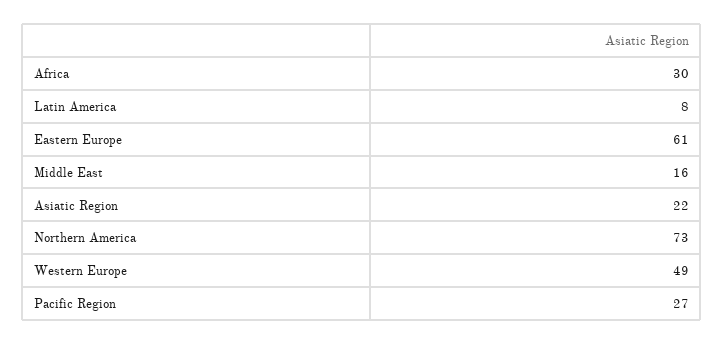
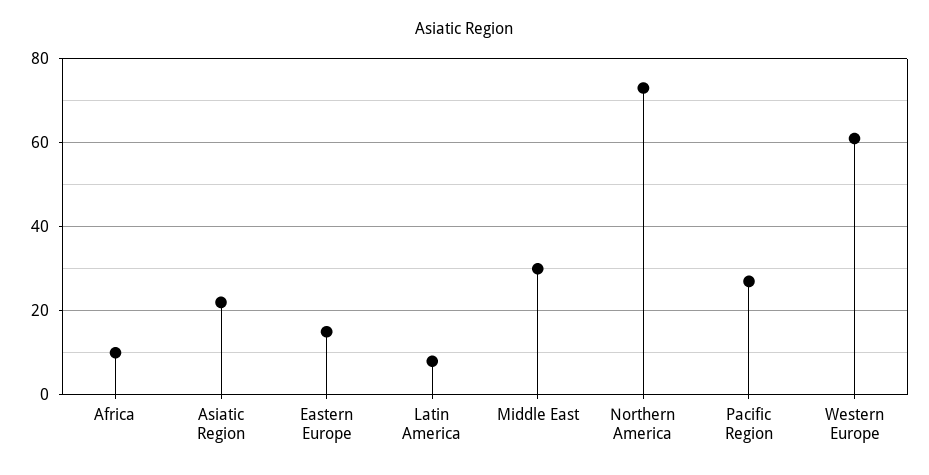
  {
-   "Africa": 30,
+   "Africa": 10,
    "Latin America": 8,
-   "Eastern Europe": 61,
+   "Eastern Europe": 15,
-   "Middle East": 16,
+   "Middle East": 30,
    "Asiatic Region": 22,
    "Northern America": 73,
-   "Western Europe": 49,
+   "Western Europe": 60,
    "Pacific Region": 27
  }

